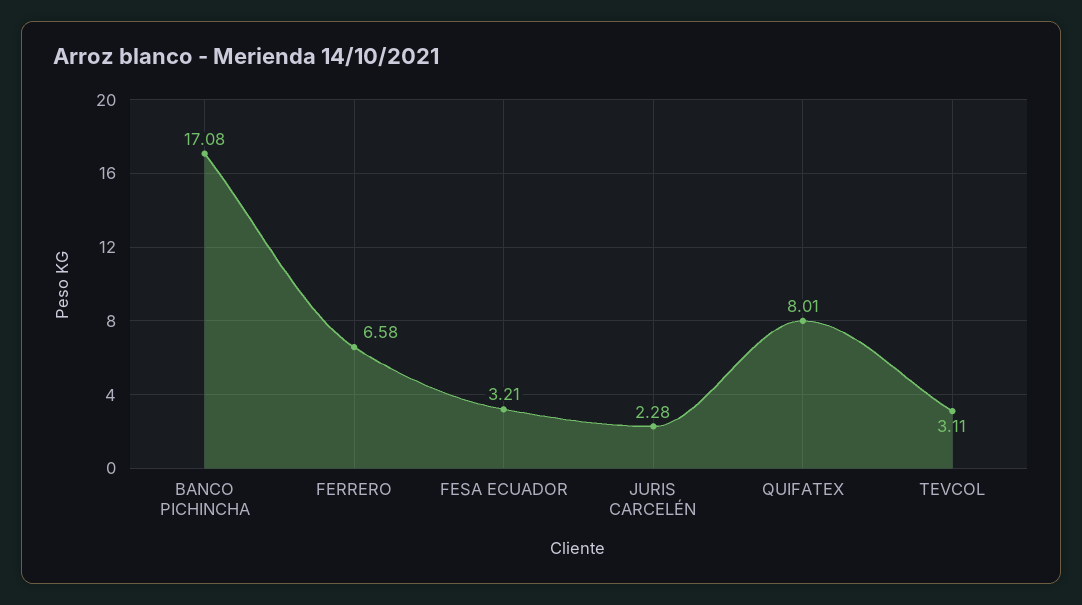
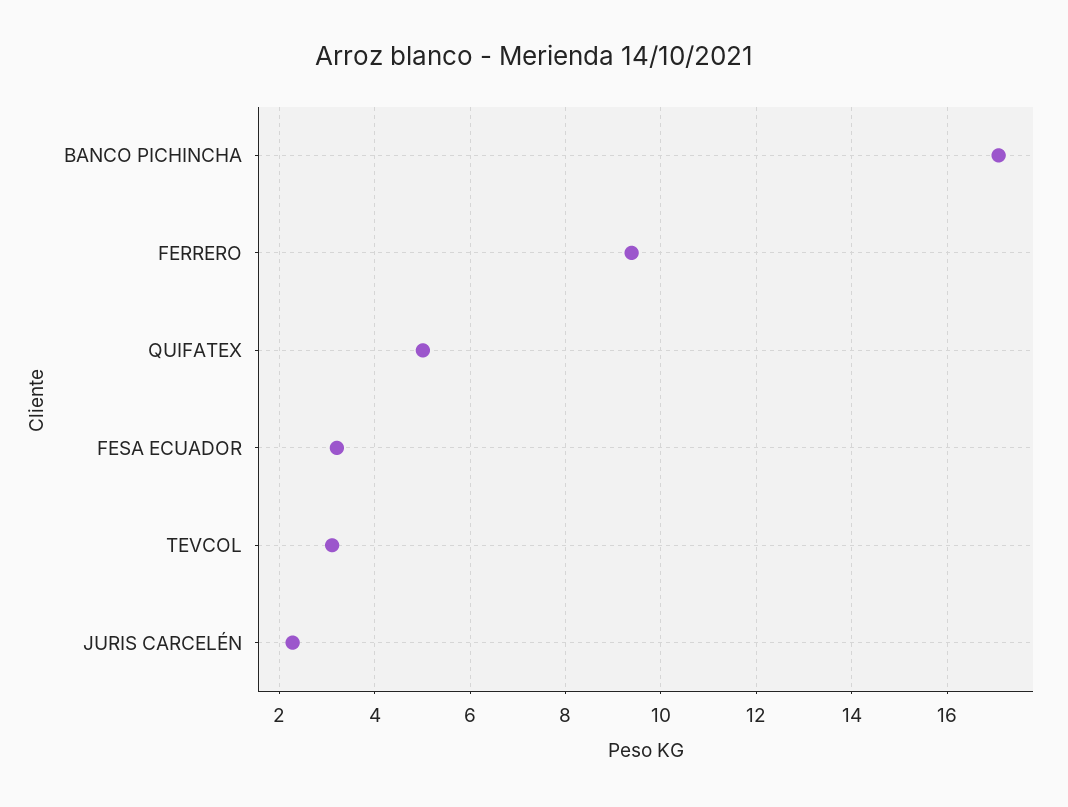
  {
    "BANCO PICHINCHA": 17.08,
-   "FERRERO": 6.58,
+   "FERRERO": 9.4,
    "FESA ECUADOR": 3.21,
    "JURIS CARCELÉN": 2.28,
-   "QUIFATEX": 8.01,
+   "QUIFATEX": 5,
    "TEVCOL": 3.11
  }

